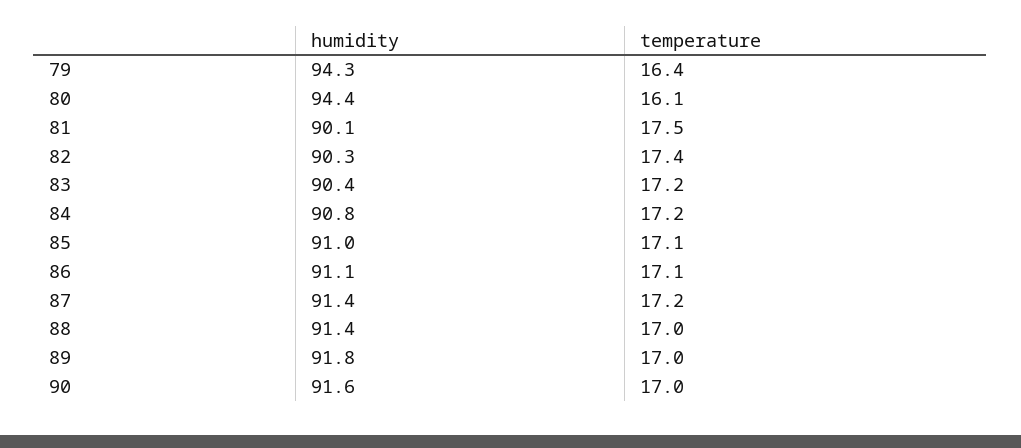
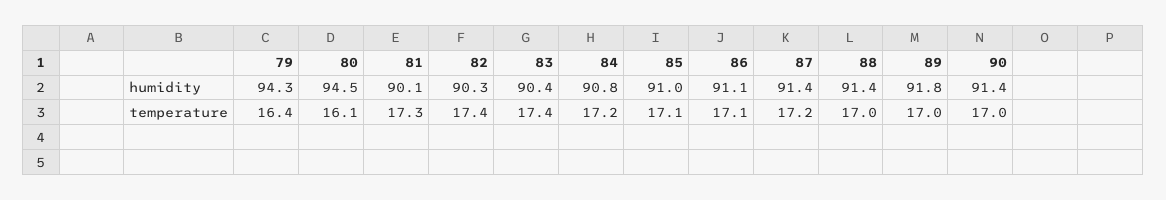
  {
    "humidity": {
      "79": 94.3,
-     "80": 94.4,
+     "80": 94.5,
      "81": 90.1,
      "82": 90.3,
      "83": 90.4,
      "84": 90.8,
      "85": 91,
      "86": 91.1,
      "87": 91.4,
      "88": 91.4,
      "89": 91.8,
-     "90": 91.6
+     "90": 91.4
    },
    "temperature": {
      "79": 16.4,
      "80": 16.1,
-     "81": 17.5,
+     "81": 17.3,
      "82": 17.4,
-     "83": 17.2,
+     "83": 17.4,
      "84": 17.2,
      "85": 17.1,
      "86": 17.1,
      "87": 17.2,
      "88": 17,
      "89": 17,
      "90": 17
    }
  }

